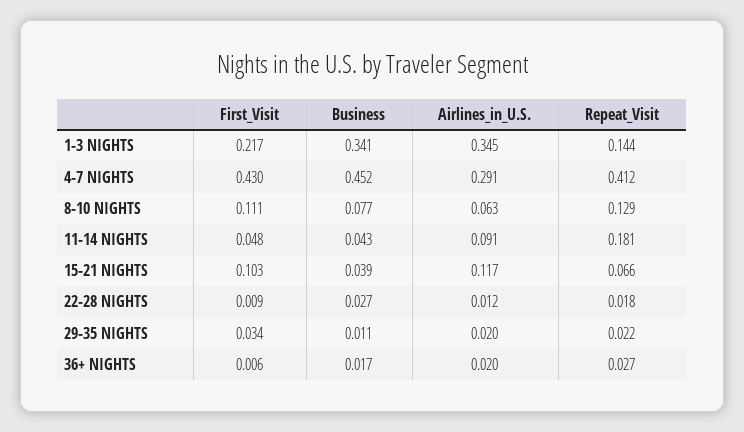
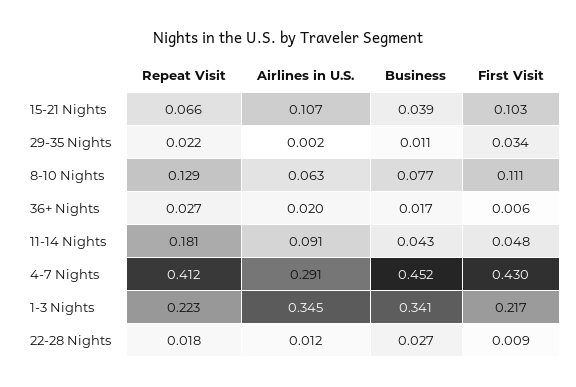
  {
    "First_Visit": {
      "1-3 NIGHTS": 0.217,
      "4-7 NIGHTS": 0.43,
      "8-10 NIGHTS": 0.111,
      "11-14 NIGHTS": 0.048,
      "15-21 NIGHTS": 0.103,
      "22-28 NIGHTS": 0.009,
      "29-35 NIGHTS": 0.034,
      "36+ NIGHTS": 0.006
    },
    "Business": {
      "1-3 NIGHTS": 0.341,
      "4-7 NIGHTS": 0.452,
      "8-10 NIGHTS": 0.077,
      "11-14 NIGHTS": 0.043,
      "15-21 NIGHTS": 0.039,
      "22-28 NIGHTS": 0.027,
      "29-35 NIGHTS": 0.011,
      "36+ NIGHTS": 0.017
    },
    "Airlines_in_U.S.": {
      "1-3 NIGHTS": 0.345,
      "4-7 NIGHTS": 0.291,
      "8-10 NIGHTS": 0.063,
      "11-14 NIGHTS": 0.091,
-     "15-21 NIGHTS": 0.117,
+     "15-21 NIGHTS": 0.107,
      "22-28 NIGHTS": 0.012,
-     "29-35 NIGHTS": 0.02,
+     "29-35 NIGHTS": 0.002,
      "36+ NIGHTS": 0.02
    },
    "Repeat_Visit": {
-     "1-3 NIGHTS": 0.144,
+     "1-3 NIGHTS": 0.223,
      "4-7 NIGHTS": 0.412,
      "8-10 NIGHTS": 0.129,
      "11-14 NIGHTS": 0.181,
      "15-21 NIGHTS": 0.066,
      "22-28 NIGHTS": 0.018,
      "29-35 NIGHTS": 0.022,
      "36+ NIGHTS": 0.027
    }
  }

